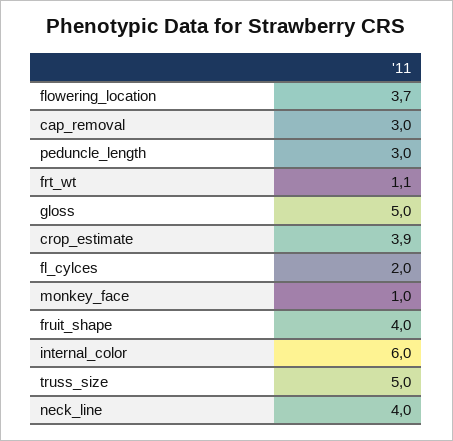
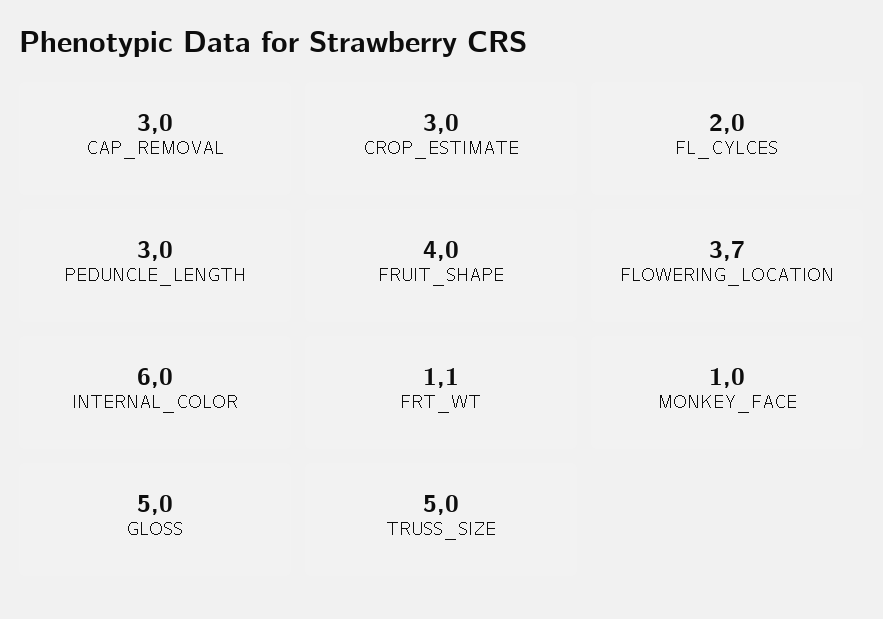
  {
    "flowering_location": 3.7,
    "cap_removal": 3,
    "peduncle_length": 3,
    "frt_wt": 1.1,
    "gloss": 5,
-   "crop_estimate": 3.9,
+   "crop_estimate": 3,
    "fl_cylces": 2,
    "monkey_face": 1,
    "fruit_shape": 4,
    "internal_color": 6,
-   "truss_size": 5,
+   "truss_size": 5
-   "neck_line": 4
  }

